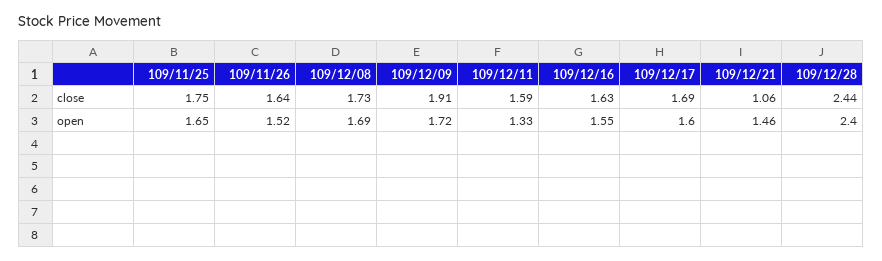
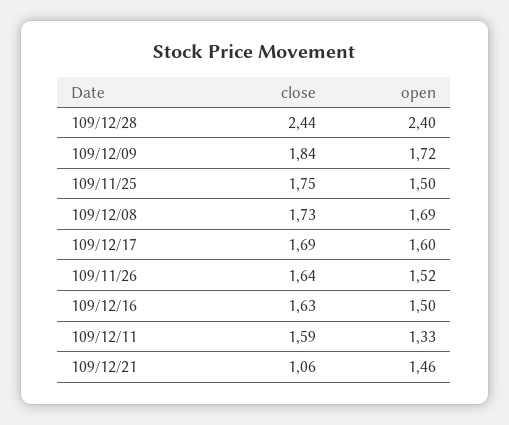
  {
    "109/11/25": {
      "close": 1.75,
-     "open": 1.65
+     "open": 1.5
    },
    "109/11/26": {
      "close": 1.64,
      "open": 1.52
    },
    "109/12/08": {
      "close": 1.73,
      "open": 1.69
    },
    "109/12/09": {
-     "close": 1.91,
+     "close": 1.84,
      "open": 1.72
    },
    "109/12/11": {
      "close": 1.59,
      "open": 1.33
    },
    "109/12/16": {
      "close": 1.63,
-     "open": 1.55
+     "open": 1.5
    },
    "109/12/17": {
      "close": 1.69,
      "open": 1.6
    },
    "109/12/21": {
      "close": 1.06,
      "open": 1.46
    },
    "109/12/28": {
      "close": 2.44,
      "open": 2.4
    }
  }

